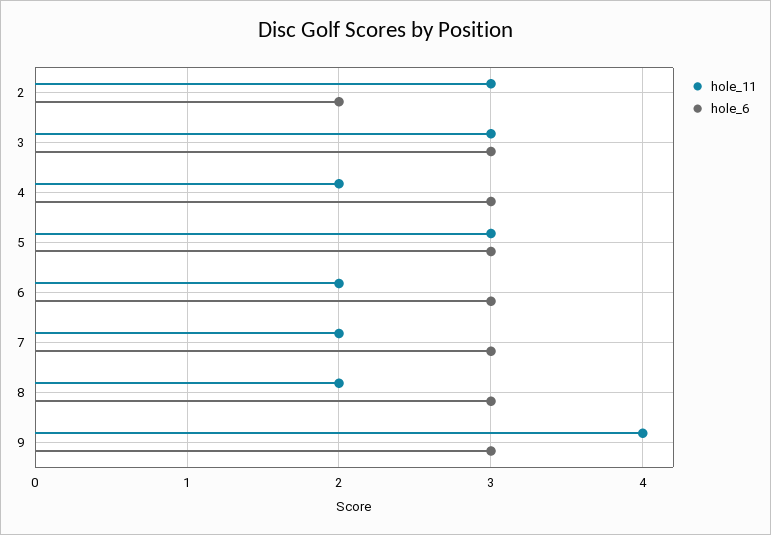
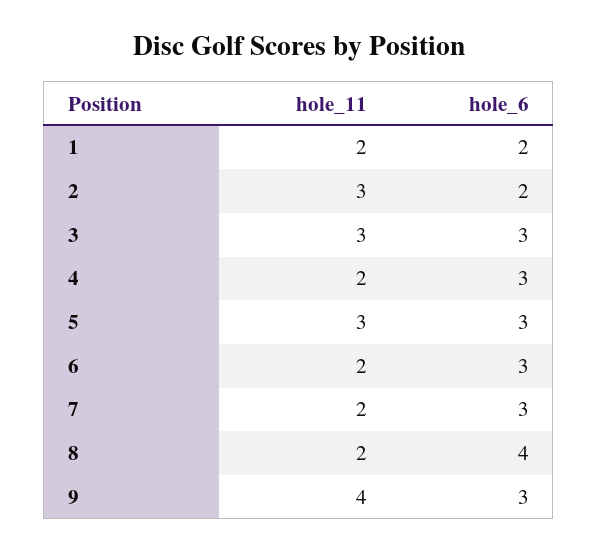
  {
    "hole_11": {
      "2": 3,
      "3": 3,
      "4": 2,
      "5": 3,
      "6": 2,
      "7": 2,
      "8": 2,
-     "9": 4
+     "9": 4,
+     "1": 2
    },
    "hole_6": {
      "2": 2,
      "3": 3,
      "4": 3,
      "5": 3,
      "6": 3,
      "7": 3,
-     "8": 3,
+     "8": 4,
-     "9": 3
+     "9": 3,
+     "1": 2
    }
  }

